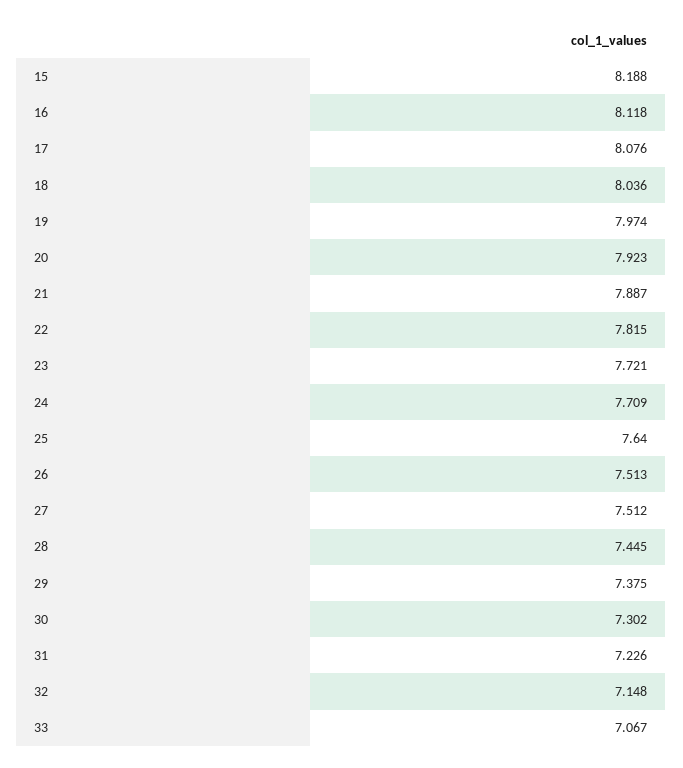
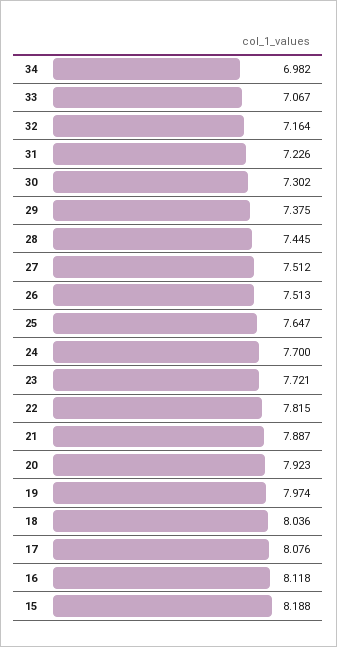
  {
    "15": 8.188,
    "16": 8.118,
    "17": 8.076,
    "18": 8.036,
    "19": 7.974,
    "20": 7.923,
    "21": 7.887,
    "22": 7.815,
    "23": 7.721,
-   "24": 7.709,
+   "24": 7.7,
-   "25": 7.64,
+   "25": 7.647,
    "26": 7.513,
    "27": 7.512,
    "28": 7.445,
    "29": 7.375,
    "30": 7.302,
    "31": 7.226,
-   "32": 7.148,
+   "32": 7.164,
-   "33": 7.067
+   "33": 7.067,
+   "34": 6.982
  }

